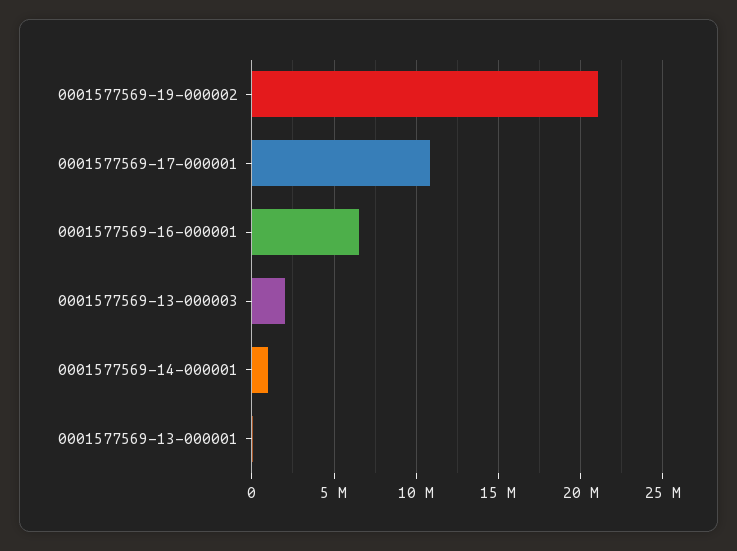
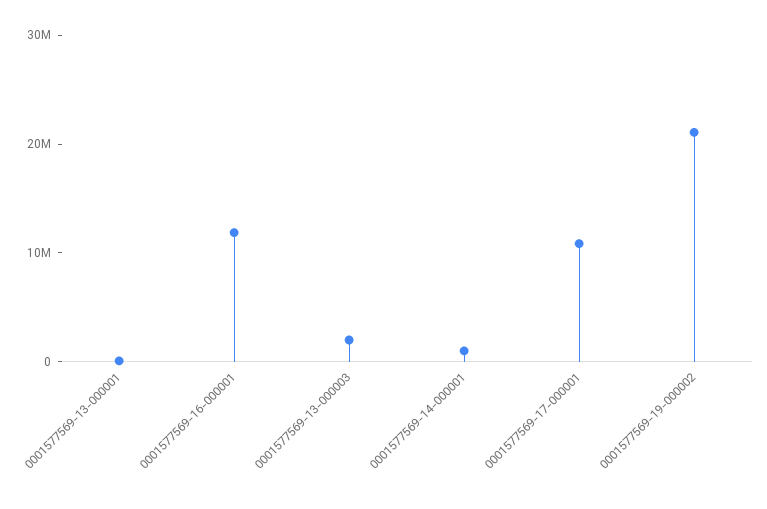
  {
    "0001577569-19-000002": 21000000,
    "0001577569-17-000001": 11000000,
-   "0001577569-16-000001": 6500000,
+   "0001577569-16-000001": 12000000,
    "0001577569-13-000003": 2000000,
    "0001577569-14-000001": 1000000,
    "0001577569-13-000001": 0
  }

